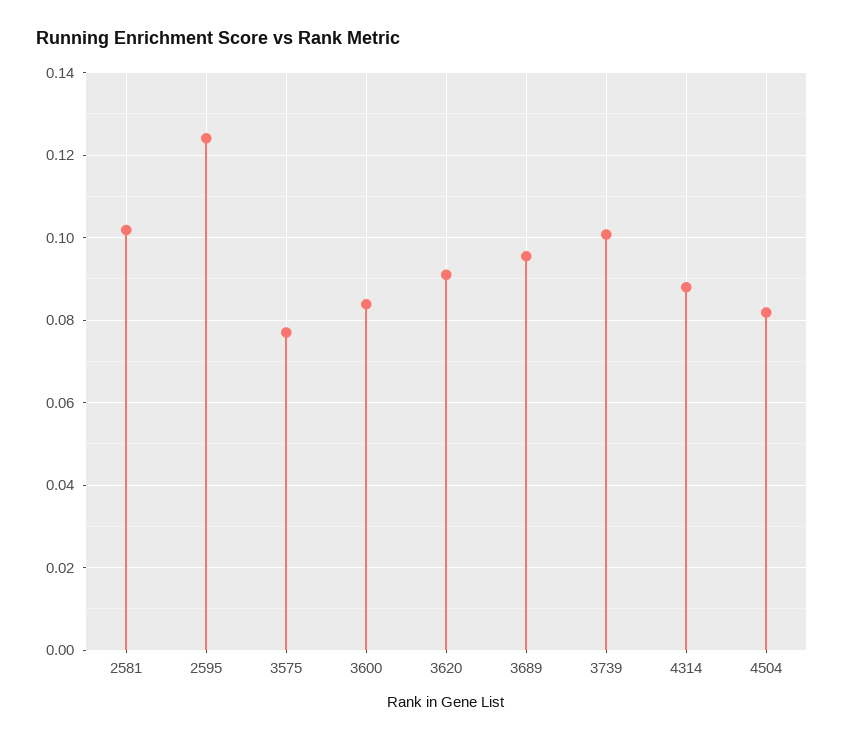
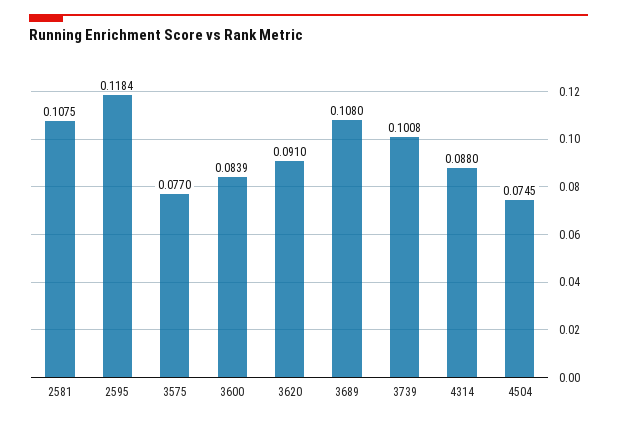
  {
-   "2581": 0.102,
+   "2581": 0.1075,
-   "2595": 0.124,
+   "2595": 0.1184,
    "3575": 0.077,
    "3600": 0.0839,
    "3620": 0.091,
-   "3689": 0.096,
+   "3689": 0.108,
    "3739": 0.1008,
    "4314": 0.088,
-   "4504": 0.082
+   "4504": 0.0745
  }

